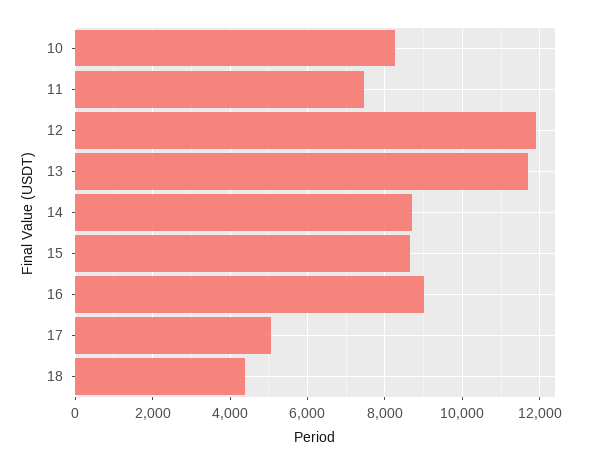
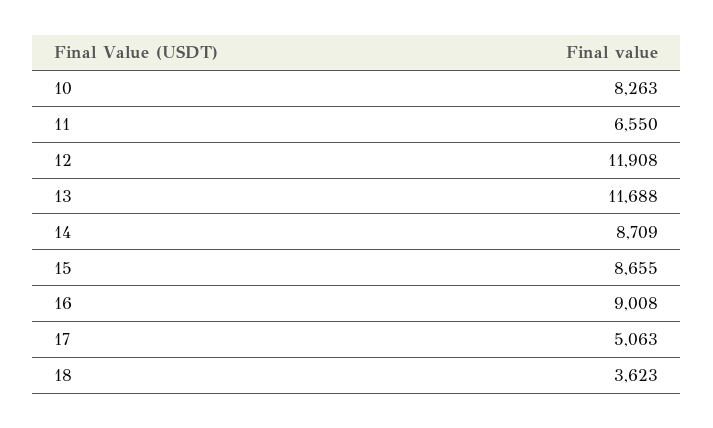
  {
    "10": 8263,
-   "11": 7400,
+   "11": 6550,
    "12": 11908,
    "13": 11688,
    "14": 8709,
    "15": 8655,
    "16": 9008,
    "17": 5063,
-   "18": 4400
+   "18": 3623
  }

